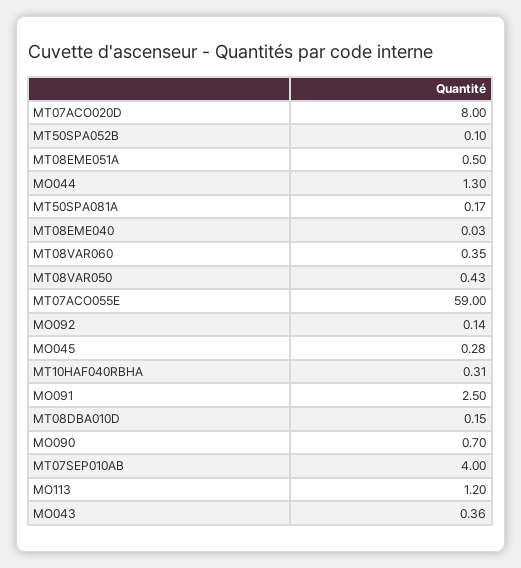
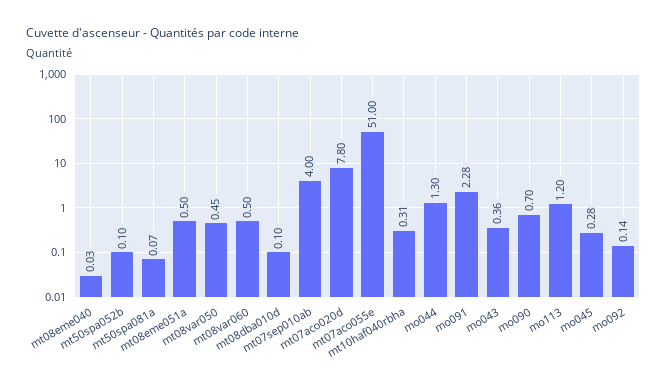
  {
-   "MT07ACO020D": 8,
+   "MT07ACO020D": 7.8,
    "MT50SPA052B": 0.1,
    "MT08EME051A": 0.5,
    "MO044": 1.3,
-   "MT50SPA081A": 0.17,
+   "MT50SPA081A": 0.07,
    "MT08EME040": 0.03,
-   "MT08VAR060": 0.35,
+   "MT08VAR060": 0.5,
-   "MT08VAR050": 0.43,
+   "MT08VAR050": 0.45,
-   "MT07ACO055E": 59,
+   "MT07ACO055E": 51,
    "MO092": 0.14,
    "MO045": 0.28,
    "MT10HAF040RBHA": 0.31,
-   "MO091": 2.5,
+   "MO091": 2.28,
-   "MT08DBA010D": 0.15,
+   "MT08DBA010D": 0.1,
    "MO090": 0.7,
    "MT07SEP010AB": 4,
    "MO113": 1.2,
    "MO043": 0.36
  }

